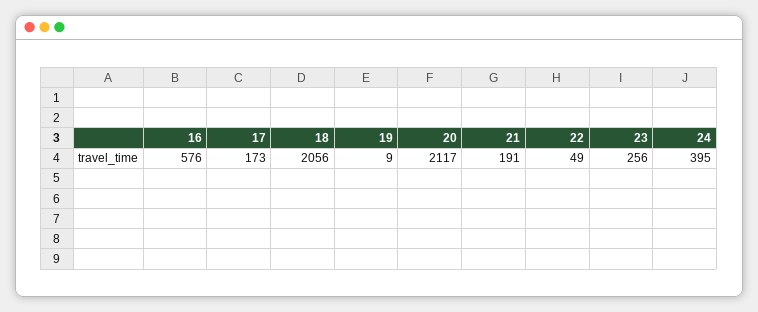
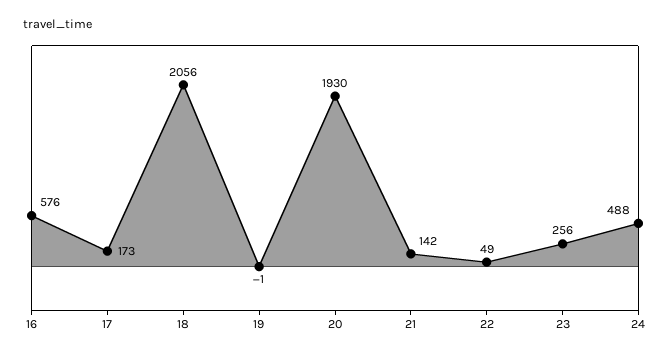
  {
    "16": 576,
    "17": 173,
    "18": 2056,
-   "19": 9,
+   "19": -1,
-   "20": 2117,
+   "20": 1930,
-   "21": 191,
+   "21": 142,
    "22": 49,
    "23": 256,
-   "24": 395
+   "24": 488
  }

